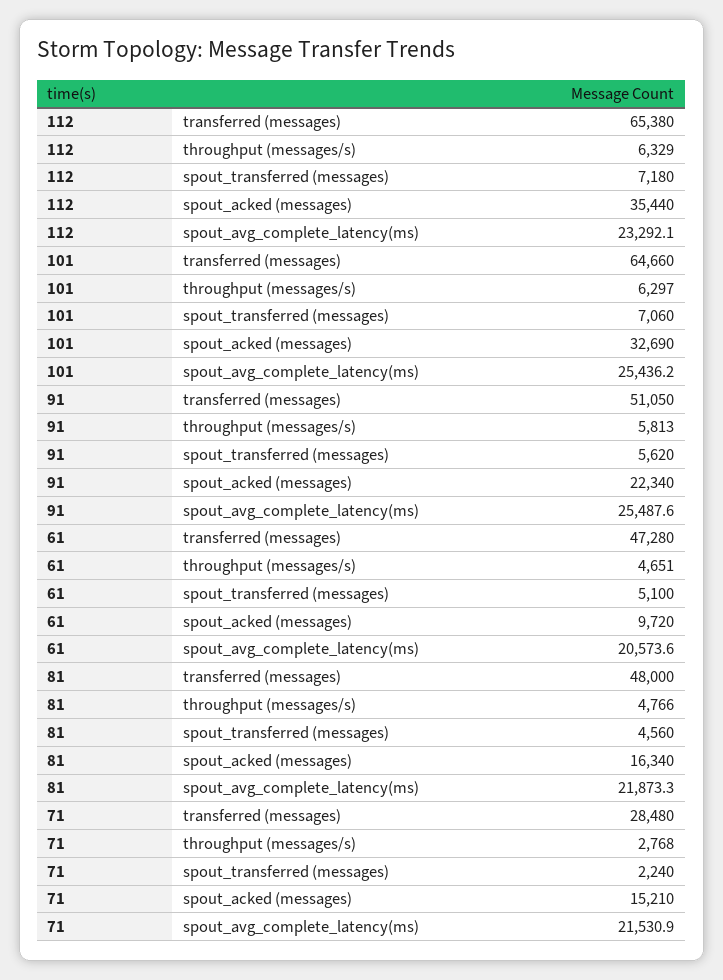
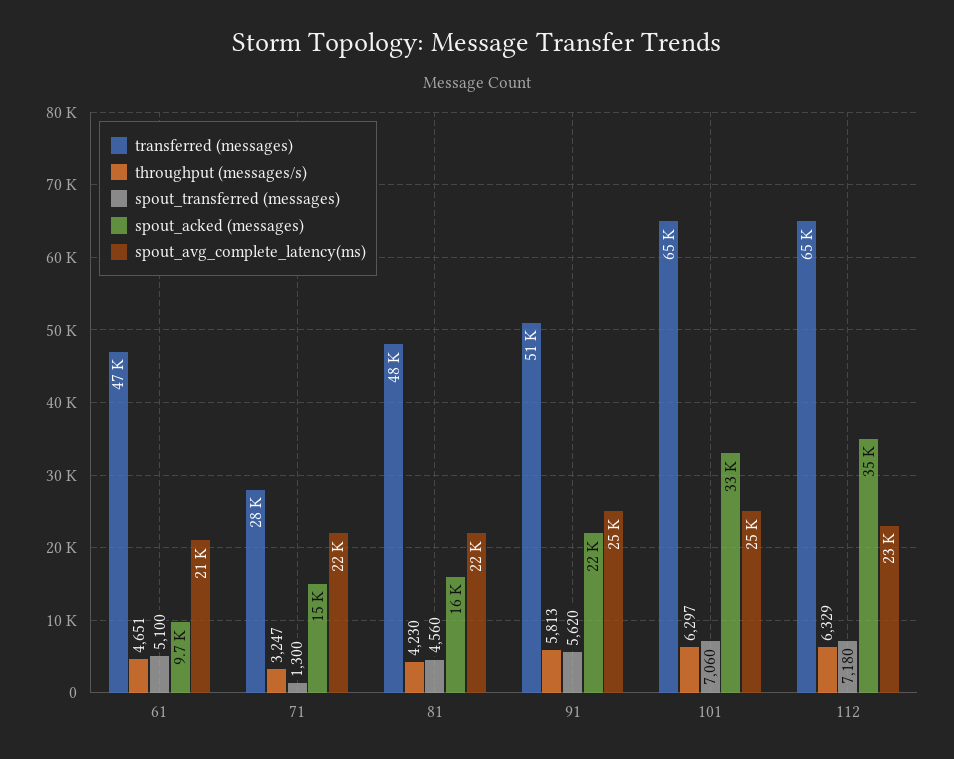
  {
    "transferred (messages)": {
      "112": 65380,
      "101": 64660,
      "91": 51050,
      "61": 47280,
      "81": 48000,
      "71": 28480
    },
    "throughput (messages/s)": {
      "112": 6329,
      "101": 6297,
      "91": 5813,
      "61": 4651,
-     "81": 4766,
+     "81": 4230,
-     "71": 2768
+     "71": 3247
    },
    "spout_transferred (messages)": {
      "112": 7180,
      "101": 7060,
      "91": 5620,
      "61": 5100,
      "81": 4560,
-     "71": 2240
+     "71": 1300
    },
    "spout_acked (messages)": {
      "112": 35440,
      "101": 32690,
      "91": 22340,
      "61": 9720,
      "81": 16340,
      "71": 15210
    },
    "spout_avg_complete_latency(ms)": {
      "112": 23292.1,
      "101": 25436.2,
      "91": 25487.6,
      "61": 20573.6,
      "81": 21873.3,
      "71": 21530.9
    }
  }

